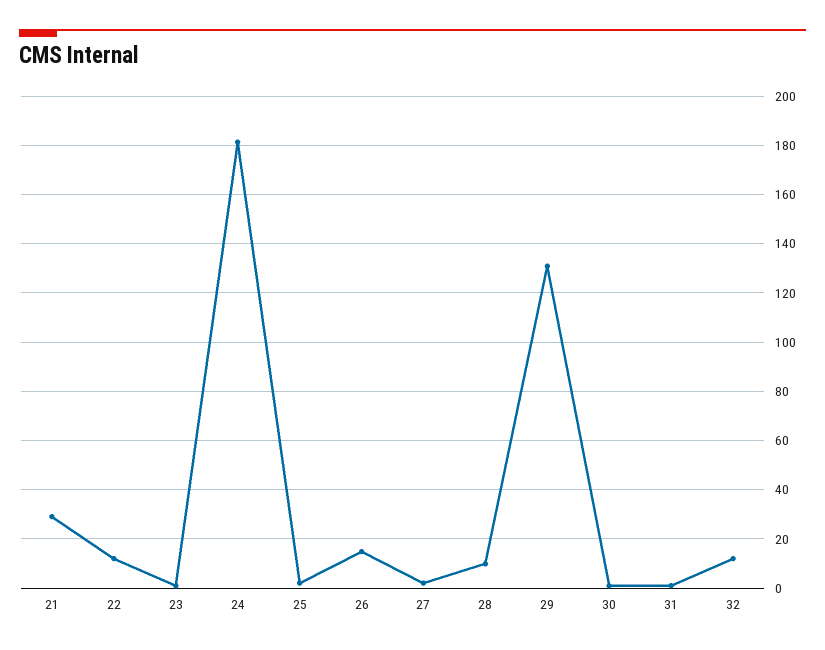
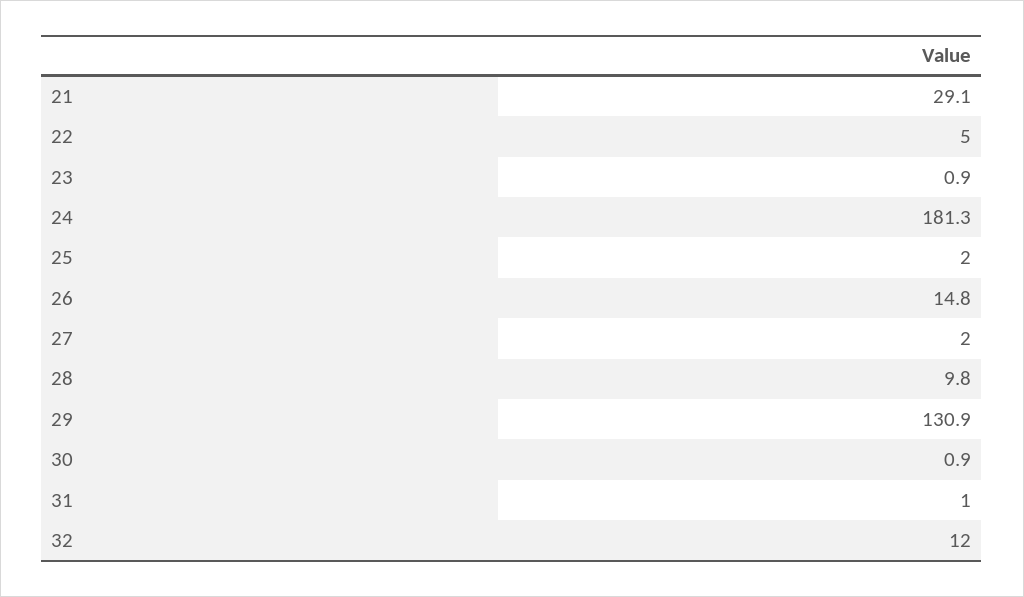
  {
    "21": 29.1,
-   "22": 12.5,
+   "22": 5,
    "23": 0.9,
    "24": 181.3,
    "25": 2,
    "26": 14.8,
    "27": 2,
    "28": 9.8,
    "29": 130.9,
    "30": 0.9,
    "31": 1,
    "32": 12
  }

